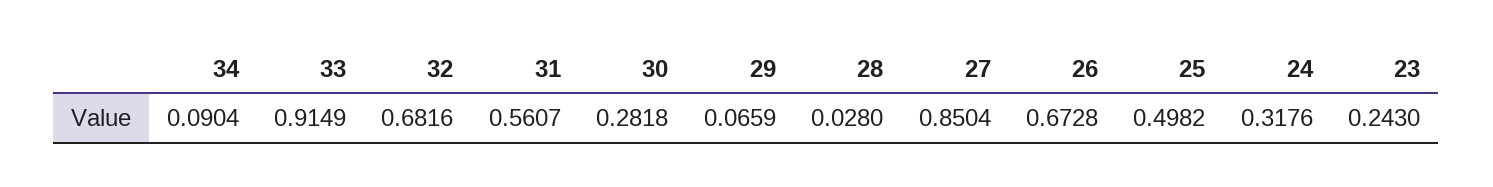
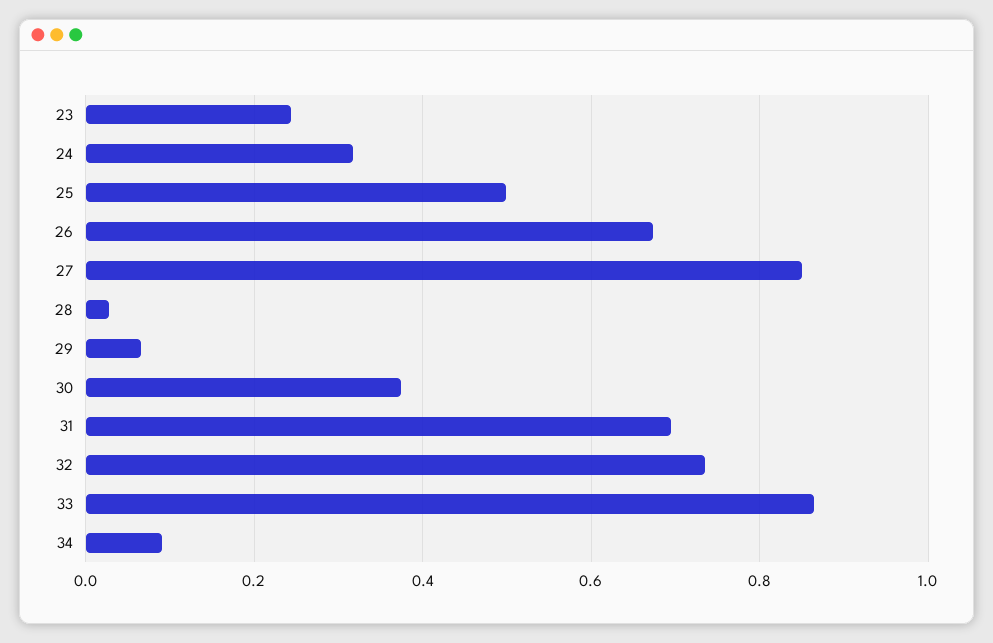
  {
    "34": 0.0904,
-   "33": 0.9149,
+   "33": 0.86,
-   "32": 0.6816,
+   "32": 0.74,
-   "31": 0.5607,
+   "31": 0.7,
-   "30": 0.2818,
+   "30": 0.38,
    "29": 0.0659,
    "28": 0.028,
    "27": 0.8504,
    "26": 0.6728,
    "25": 0.4982,
    "24": 0.3176,
    "23": 0.243
  }

